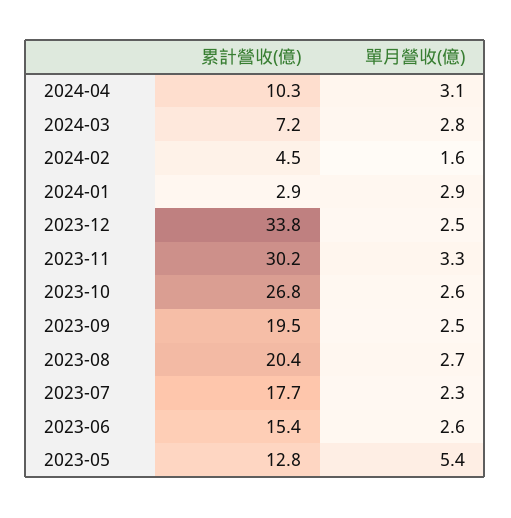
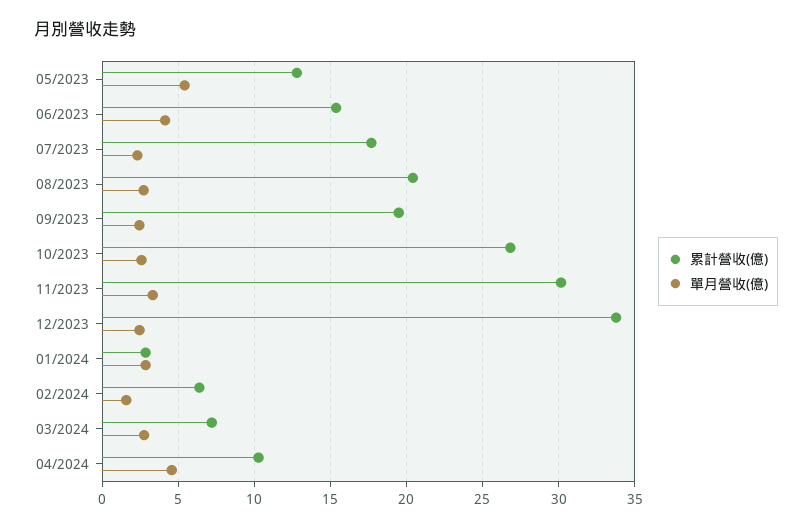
  {
    "累計營收(億)": {
      "2024-04": 10.3,
      "2024-03": 7.2,
-     "2024-02": 4.5,
+     "2024-02": 6.5,
      "2024-01": 2.9,
      "2023-12": 33.8,
      "2023-11": 30.2,
      "2023-10": 26.8,
      "2023-09": 19.5,
      "2023-08": 20.4,
      "2023-07": 17.7,
      "2023-06": 15.4,
      "2023-05": 12.8
    },
    "單月營收(億)": {
-     "2024-04": 3.1,
+     "2024-04": 4.5,
      "2024-03": 2.8,
      "2024-02": 1.6,
      "2024-01": 2.9,
      "2023-12": 2.5,
      "2023-11": 3.3,
      "2023-10": 2.6,
      "2023-09": 2.5,
      "2023-08": 2.7,
      "2023-07": 2.3,
-     "2023-06": 2.6,
+     "2023-06": 4,
      "2023-05": 5.4
    }
  }

